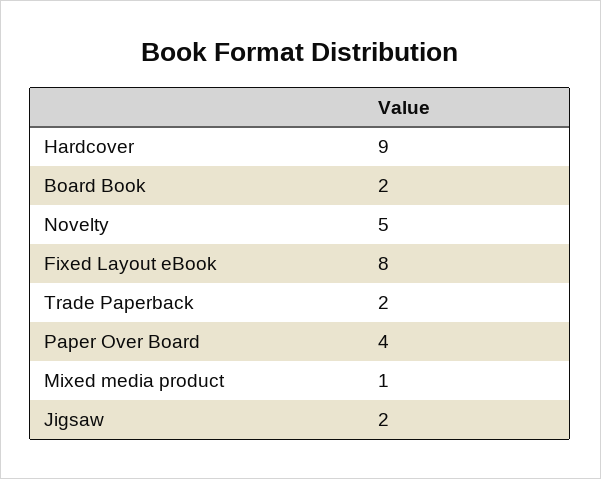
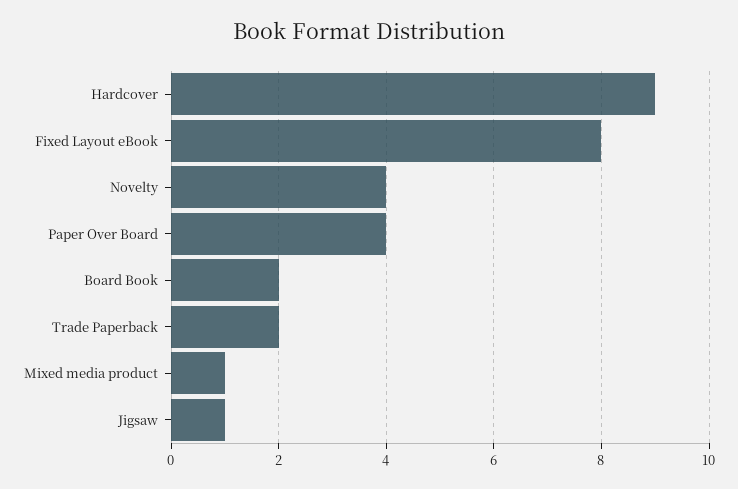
  {
    "Hardcover": 9,
    "Board Book": 2,
-   "Novelty": 5,
+   "Novelty": 4,
    "Fixed Layout eBook": 8,
    "Trade Paperback": 2,
    "Paper Over Board": 4,
    "Mixed media product": 1,
-   "Jigsaw": 2
+   "Jigsaw": 1
  }

